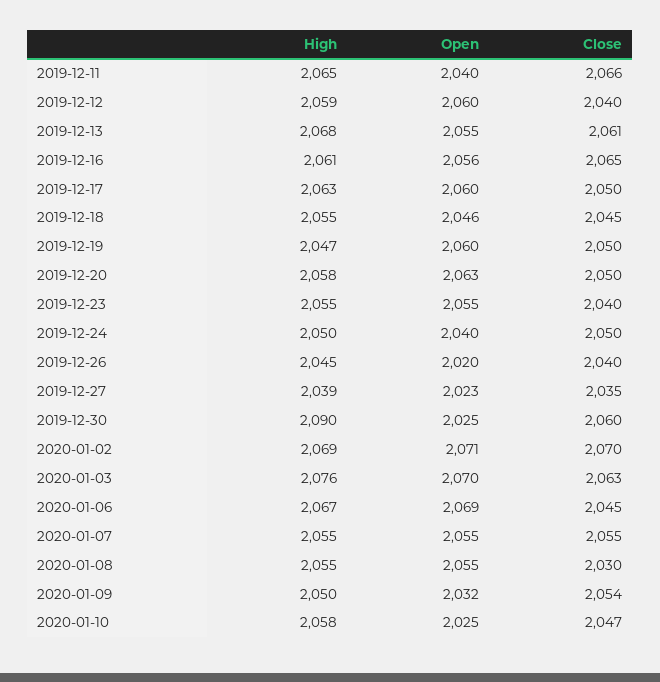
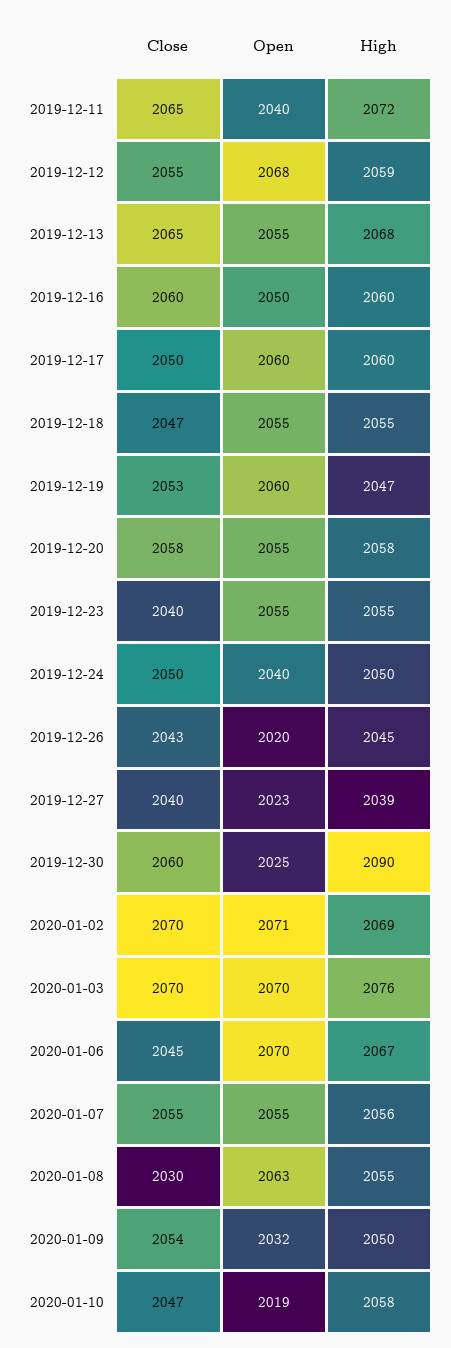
  {
    "High": {
-     "2019-12-11": 2065,
+     "2019-12-11": 2072,
      "2019-12-12": 2059,
      "2019-12-13": 2068,
-     "2019-12-16": 2061,
+     "2019-12-16": 2060,
-     "2019-12-17": 2063,
+     "2019-12-17": 2060,
      "2019-12-18": 2055,
      "2019-12-19": 2047,
      "2019-12-20": 2058,
      "2019-12-23": 2055,
      "2019-12-24": 2050,
      "2019-12-26": 2045,
      "2019-12-27": 2039,
      "2019-12-30": 2090,
      "2020-01-02": 2069,
      "2020-01-03": 2076,
      "2020-01-06": 2067,
-     "2020-01-07": 2055,
+     "2020-01-07": 2056,
      "2020-01-08": 2055,
      "2020-01-09": 2050,
      "2020-01-10": 2058
    },
    "Open": {
      "2019-12-11": 2040,
-     "2019-12-12": 2060,
+     "2019-12-12": 2068,
      "2019-12-13": 2055,
-     "2019-12-16": 2056,
+     "2019-12-16": 2050,
      "2019-12-17": 2060,
-     "2019-12-18": 2046,
+     "2019-12-18": 2055,
      "2019-12-19": 2060,
-     "2019-12-20": 2063,
+     "2019-12-20": 2055,
      "2019-12-23": 2055,
      "2019-12-24": 2040,
      "2019-12-26": 2020,
      "2019-12-27": 2023,
      "2019-12-30": 2025,
      "2020-01-02": 2071,
      "2020-01-03": 2070,
-     "2020-01-06": 2069,
+     "2020-01-06": 2070,
      "2020-01-07": 2055,
-     "2020-01-08": 2055,
+     "2020-01-08": 2063,
      "2020-01-09": 2032,
-     "2020-01-10": 2025
+     "2020-01-10": 2019
    },
    "Close": {
-     "2019-12-11": 2066,
+     "2019-12-11": 2065,
-     "2019-12-12": 2040,
+     "2019-12-12": 2055,
-     "2019-12-13": 2061,
+     "2019-12-13": 2065,
-     "2019-12-16": 2065,
+     "2019-12-16": 2060,
      "2019-12-17": 2050,
-     "2019-12-18": 2045,
+     "2019-12-18": 2047,
-     "2019-12-19": 2050,
+     "2019-12-19": 2053,
-     "2019-12-20": 2050,
+     "2019-12-20": 2058,
      "2019-12-23": 2040,
      "2019-12-24": 2050,
-     "2019-12-26": 2040,
+     "2019-12-26": 2043,
-     "2019-12-27": 2035,
+     "2019-12-27": 2040,
      "2019-12-30": 2060,
      "2020-01-02": 2070,
-     "2020-01-03": 2063,
+     "2020-01-03": 2070,
      "2020-01-06": 2045,
      "2020-01-07": 2055,
      "2020-01-08": 2030,
      "2020-01-09": 2054,
      "2020-01-10": 2047
    }
  }

